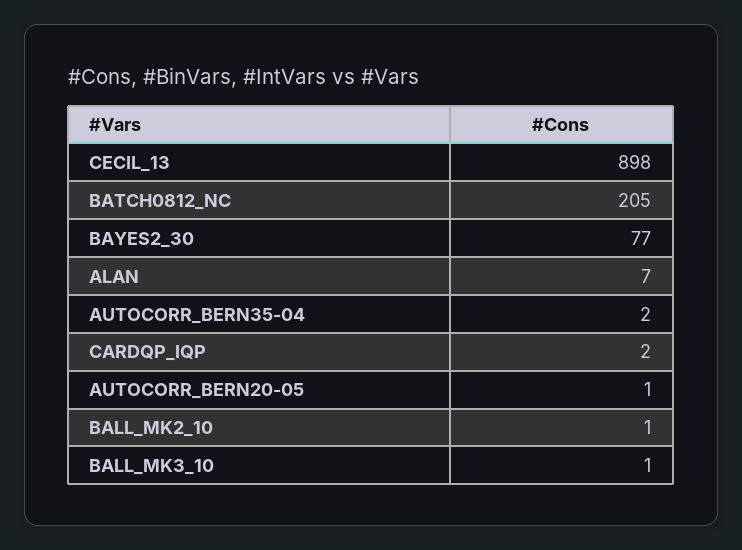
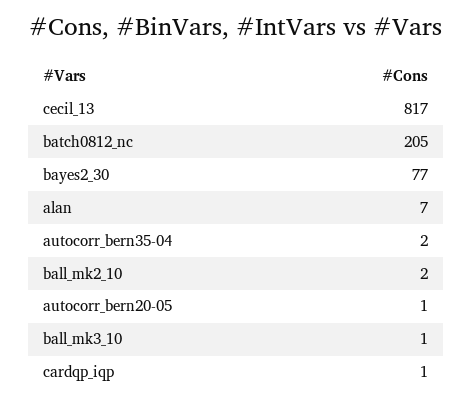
  {
-   "CECIL_13": 898,
+   "CECIL_13": 817,
    "BATCH0812_NC": 205,
    "BAYES2_30": 77,
    "ALAN": 7,
    "AUTOCORR_BERN35-04": 2,
-   "CARDQP_IQP": 2,
+   "CARDQP_IQP": 1,
    "AUTOCORR_BERN20-05": 1,
-   "BALL_MK2_10": 1,
+   "BALL_MK2_10": 2,
    "BALL_MK3_10": 1
  }

